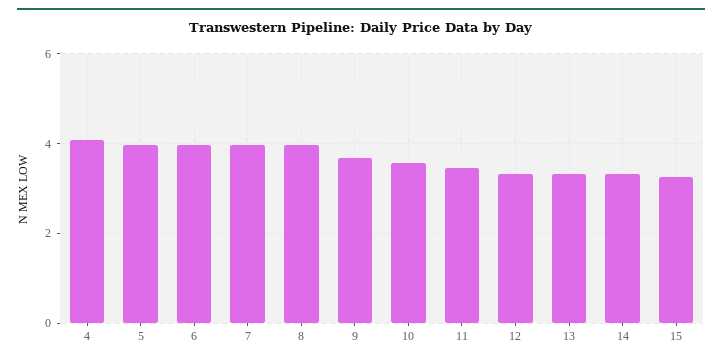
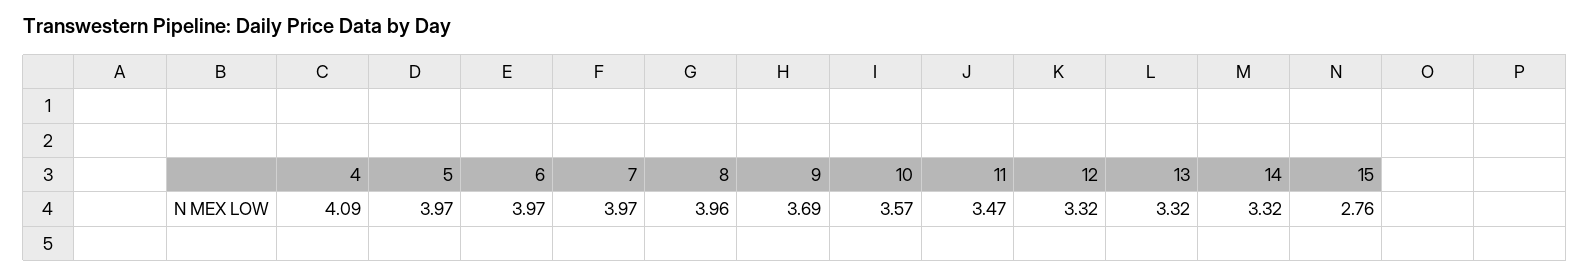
  {
    "4": 4.09,
    "5": 3.97,
    "6": 3.97,
    "7": 3.97,
    "8": 3.96,
    "9": 3.69,
    "10": 3.57,
    "11": 3.47,
    "12": 3.32,
    "13": 3.32,
    "14": 3.32,
-   "15": 3.2
+   "15": 2.76
  }

